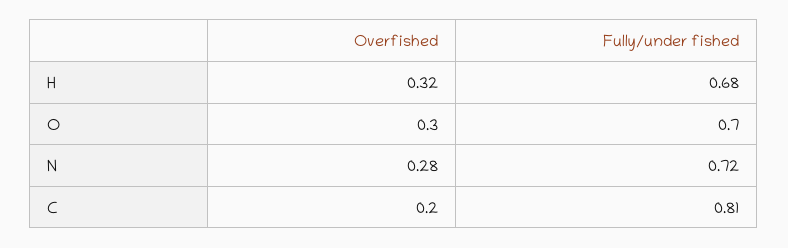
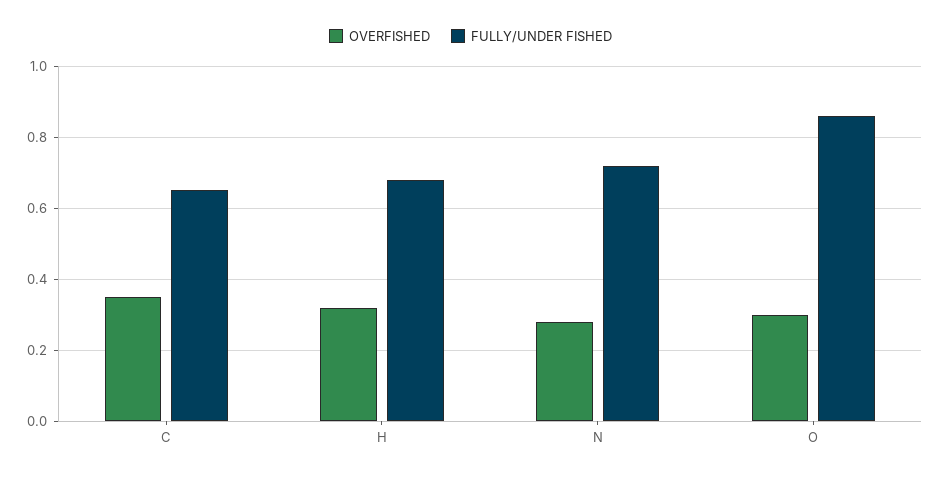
  {
    "Overfished": {
      "H": 0.32,
      "O": 0.3,
      "N": 0.28,
-     "C": 0.2
+     "C": 0.35
    },
    "Fully/under fished": {
      "H": 0.68,
-     "O": 0.7,
+     "O": 0.85,
      "N": 0.72,
-     "C": 0.81
+     "C": 0.65
    }
  }

